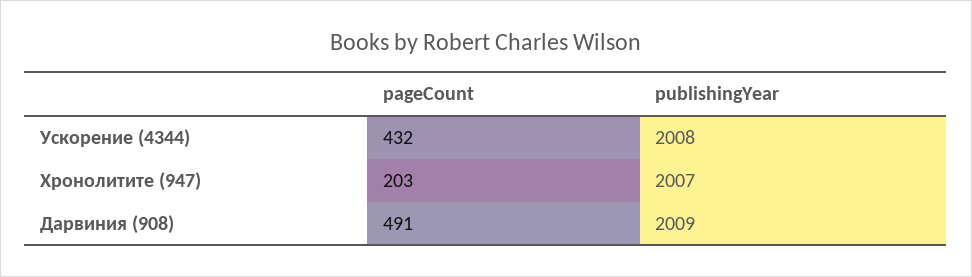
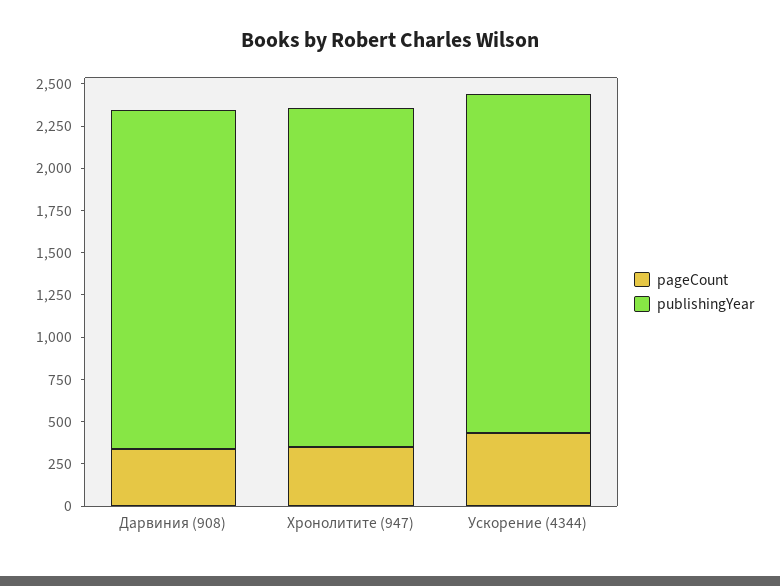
  {
    "pageCount": {
      "Ускорение (4344)": 432,
-     "Хронолитите (947)": 203,
+     "Хронолитите (947)": 350,
-     "Дарвиния (908)": 491
+     "Дарвиния (908)": 350
    },
    "publishingYear": {
      "Ускорение (4344)": 2008,
      "Хронолитите (947)": 2007,
      "Дарвиния (908)": 2009
    }
  }

